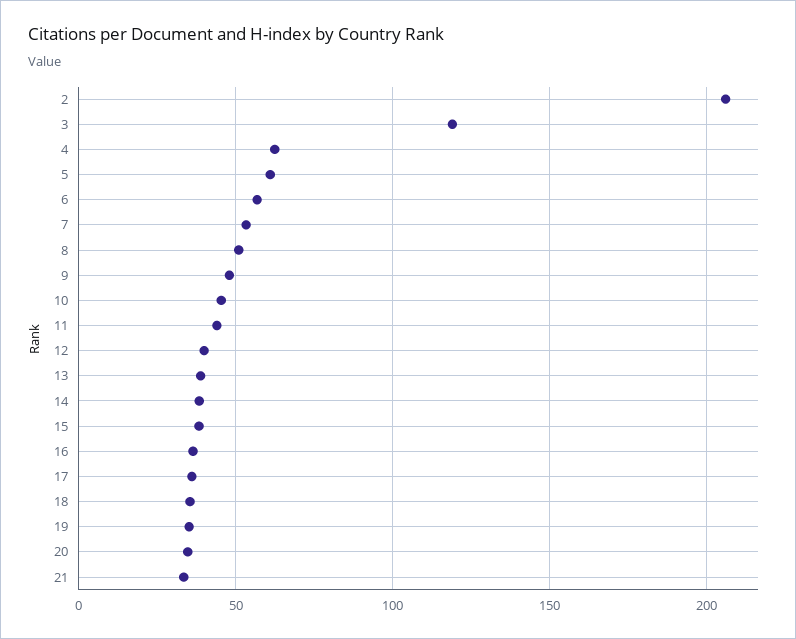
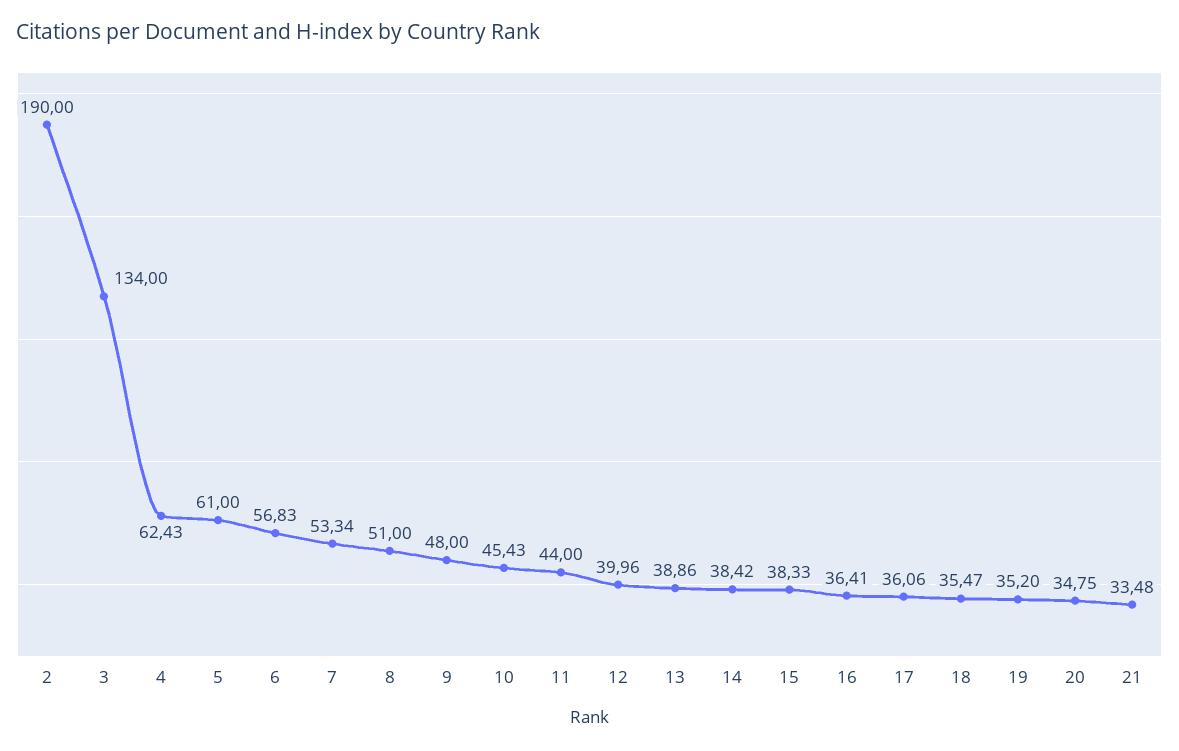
  {
-   "2": 205,
+   "2": 190,
-   "3": 120,
+   "3": 134,
    "4": 62.43,
    "5": 61,
    "6": 56.83,
    "7": 53.34,
    "8": 51,
    "9": 48,
    "10": 45.43,
    "11": 44,
    "12": 39.96,
    "13": 38.86,
    "14": 38.42,
    "15": 38.33,
    "16": 36.41,
    "17": 36.06,
    "18": 35.47,
    "19": 35.2,
    "20": 34.75,
    "21": 33.48
  }

